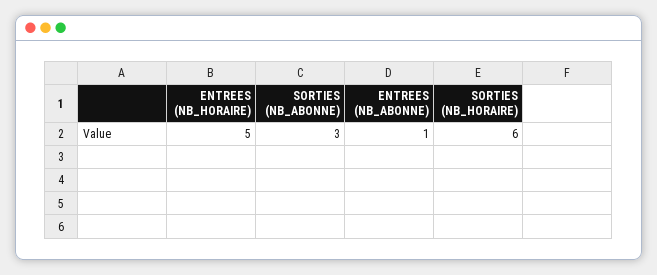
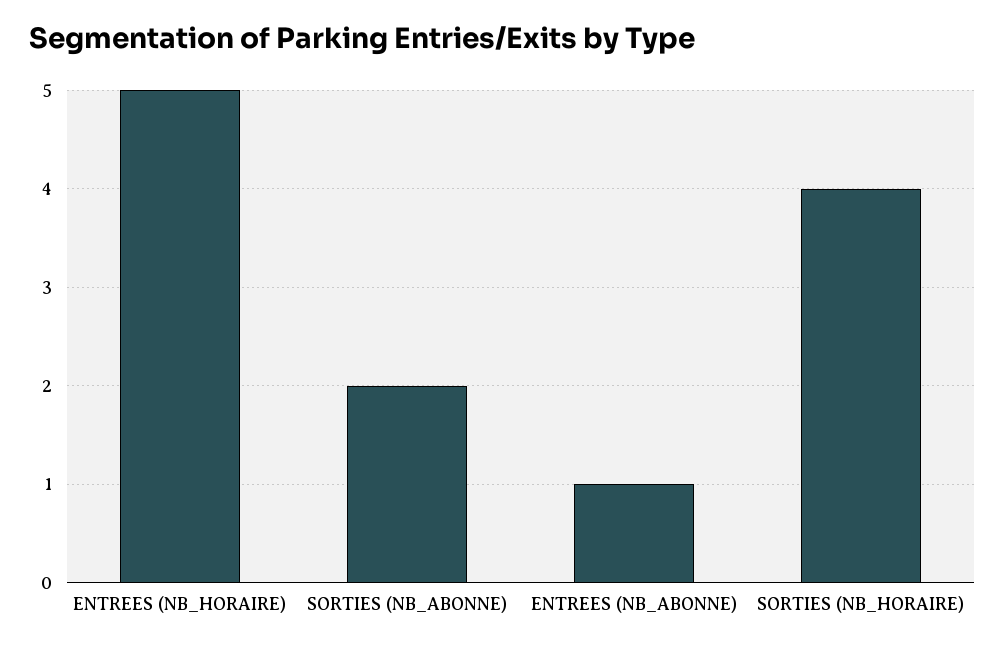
  {
    "ENTREES (NB_HORAIRE)": 5,
-   "SORTIES (NB_ABONNE)": 3,
+   "SORTIES (NB_ABONNE)": 2,
    "ENTREES (NB_ABONNE)": 1,
-   "SORTIES (NB_HORAIRE)": 6
+   "SORTIES (NB_HORAIRE)": 4
  }

